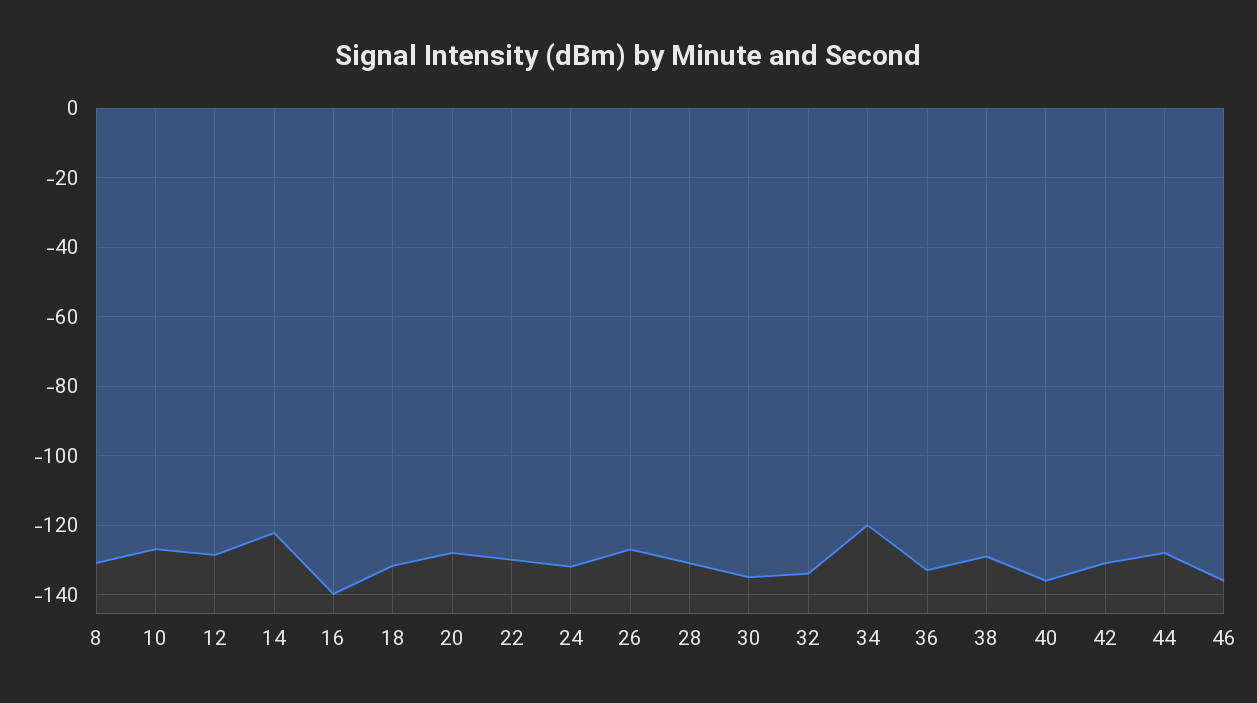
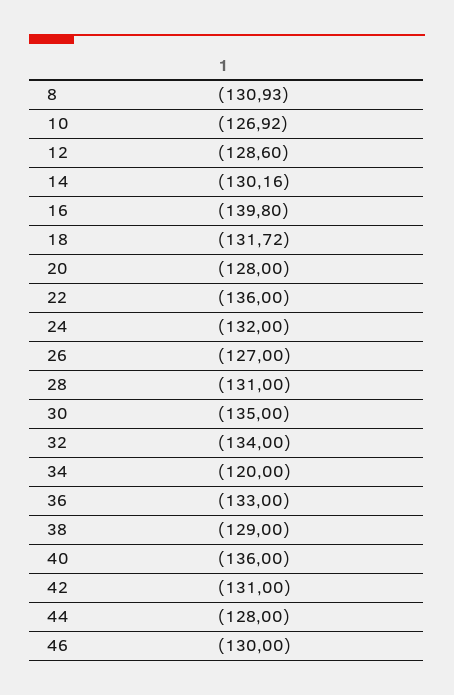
  {
    "8": -130.93,
    "10": -126.92,
    "12": -128.6,
-   "14": -122,
+   "14": -130.16,
    "16": -139.8,
    "18": -131.72,
    "20": -128,
-   "22": -130,
+   "22": -136,
    "24": -132,
    "26": -127,
    "28": -131,
    "30": -135,
    "32": -134,
    "34": -120,
    "36": -133,
    "38": -129,
    "40": -136,
    "42": -131,
    "44": -128,
-   "46": -136
+   "46": -130
  }

